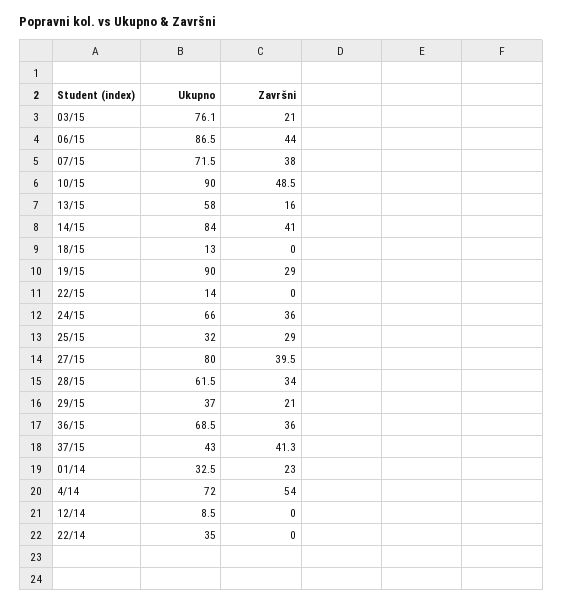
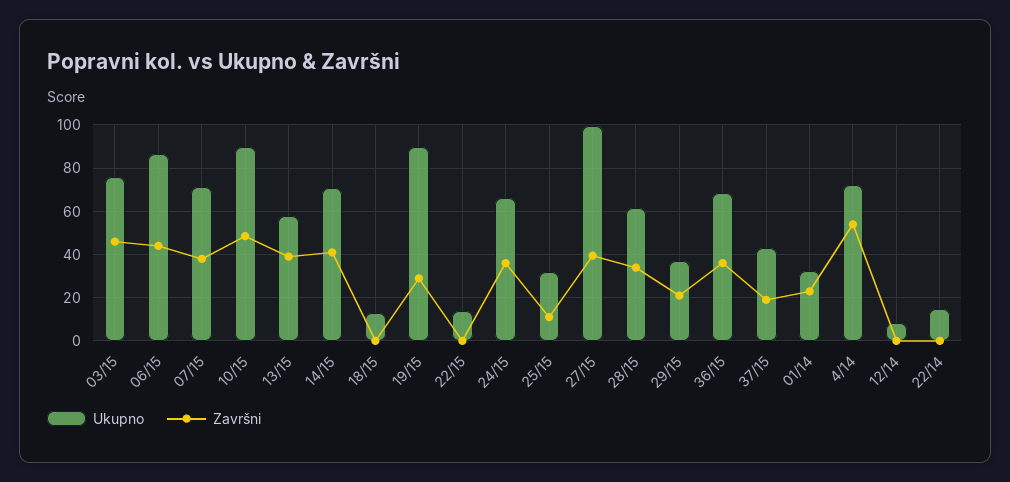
  {
    "Ukupno": {
      "03/15": 76.1,
      "06/15": 86.5,
      "07/15": 71.5,
      "10/15": 90,
      "13/15": 58,
-     "14/15": 84,
+     "14/15": 70,
      "18/15": 13,
      "19/15": 90,
      "22/15": 14,
      "24/15": 66,
      "25/15": 32,
-     "27/15": 80,
+     "27/15": 100,
      "28/15": 61.5,
      "29/15": 37,
      "36/15": 68.5,
      "37/15": 43,
      "01/14": 32.5,
      "4/14": 72,
      "12/14": 8.5,
-     "22/14": 35
+     "22/14": 15
    },
    "Završni": {
-     "03/15": 21,
+     "03/15": 45,
      "06/15": 44,
      "07/15": 38,
      "10/15": 48.5,
-     "13/15": 16,
+     "13/15": 40,
      "14/15": 41,
      "18/15": 0,
      "19/15": 29,
      "22/15": 0,
      "24/15": 36,
-     "25/15": 29,
+     "25/15": 10,
      "27/15": 39.5,
      "28/15": 34,
      "29/15": 21,
      "36/15": 36,
-     "37/15": 41.3,
+     "37/15": 20,
      "01/14": 23,
      "4/14": 54,
      "12/14": 0,
      "22/14": 0
    }
  }

